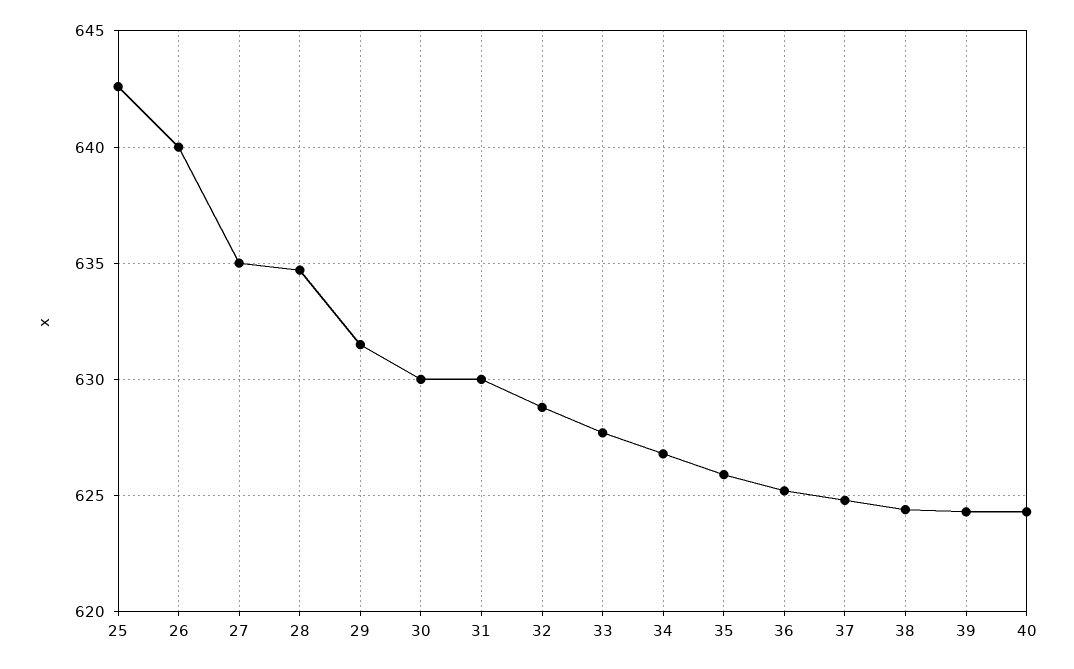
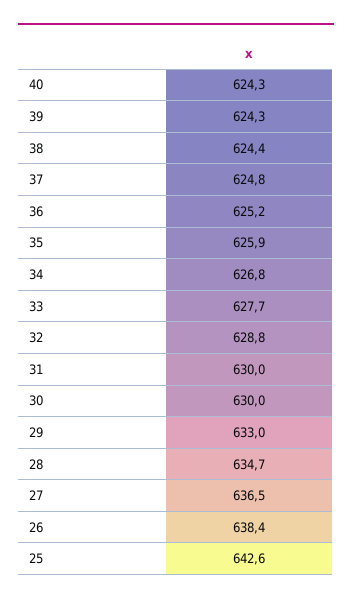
  {
    "25": 642.6,
-   "26": 640,
+   "26": 638.4,
-   "27": 635,
+   "27": 636.5,
    "28": 634.7,
-   "29": 631.5,
+   "29": 633,
    "30": 630,
    "31": 630,
    "32": 628.8,
    "33": 627.7,
    "34": 626.8,
    "35": 625.9,
    "36": 625.2,
    "37": 624.8,
    "38": 624.4,
    "39": 624.3,
    "40": 624.3
  }

